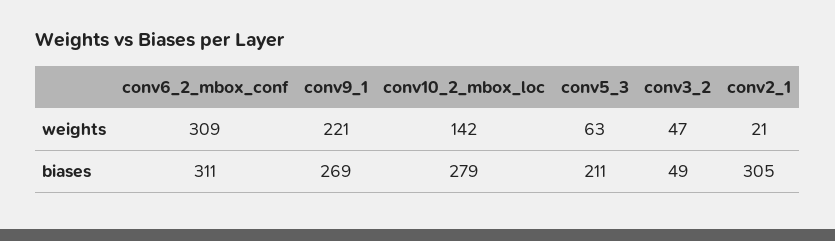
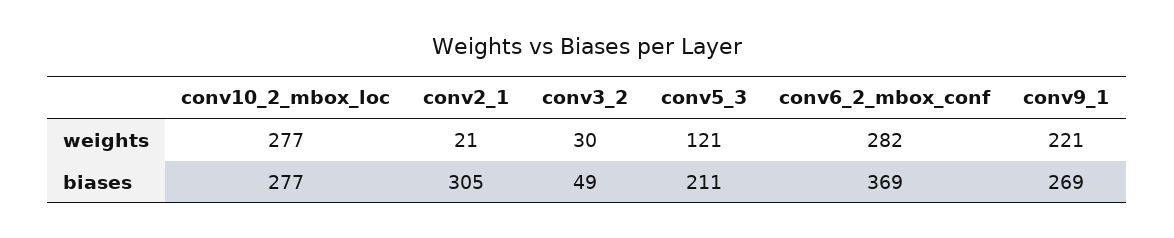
  {
    "conv6_2_mbox_conf": {
-     "weights": 309,
+     "weights": 282,
-     "biases": 311
+     "biases": 369
    },
    "conv9_1": {
      "weights": 221,
      "biases": 269
    },
    "conv10_2_mbox_loc": {
-     "weights": 142,
+     "weights": 277,
-     "biases": 279
+     "biases": 277
    },
    "conv5_3": {
-     "weights": 63,
+     "weights": 121,
      "biases": 211
    },
    "conv3_2": {
-     "weights": 47,
+     "weights": 30,
      "biases": 49
    },
    "conv2_1": {
      "weights": 21,
      "biases": 305
    }
  }

